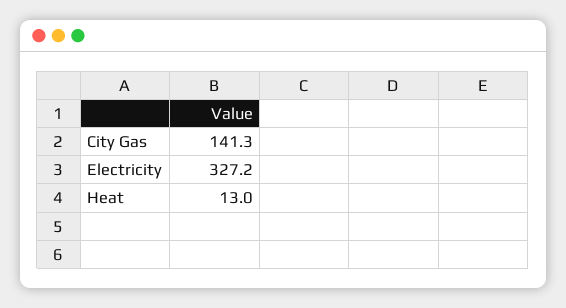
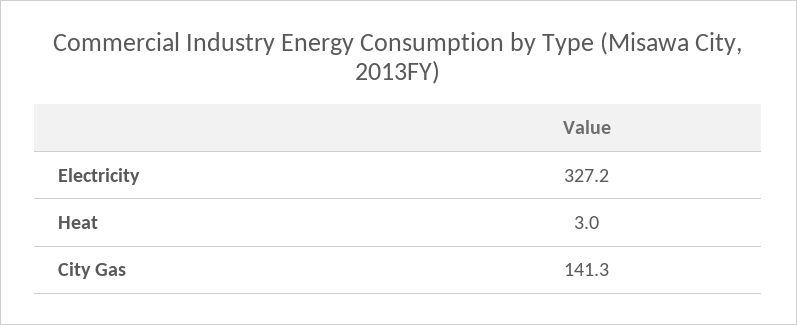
  {
    "City Gas": 141.3,
    "Electricity": 327.2,
-   "Heat": 13
+   "Heat": 3
  }

